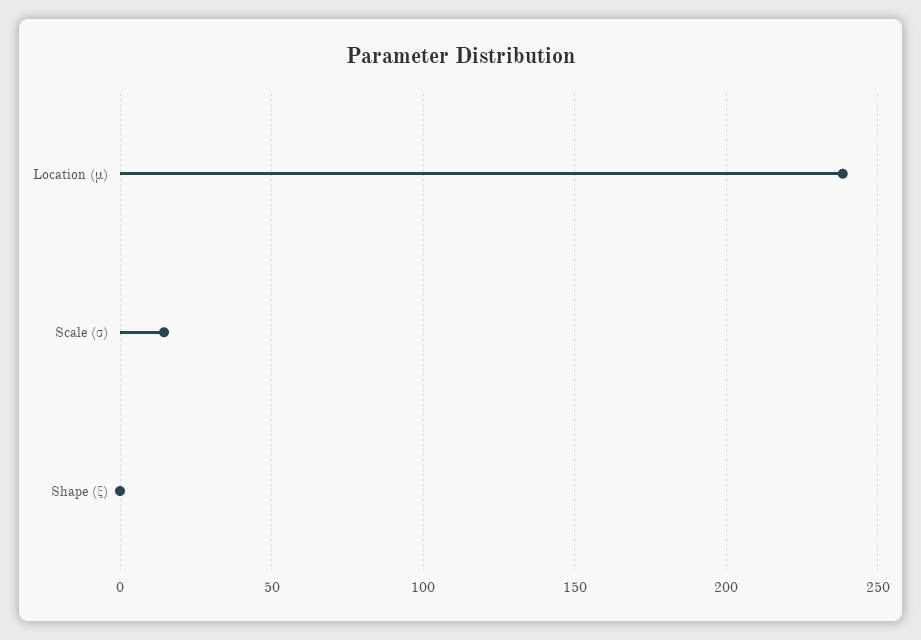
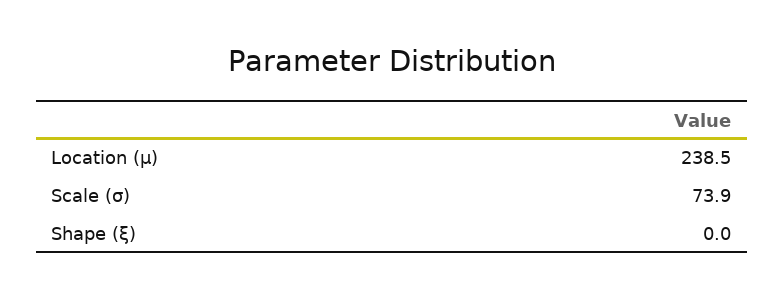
  {
    "Location (μ)": 238.5,
-   "Scale (σ)": 15,
+   "Scale (σ)": 73.9,
    "Shape (ξ)": 0
  }

